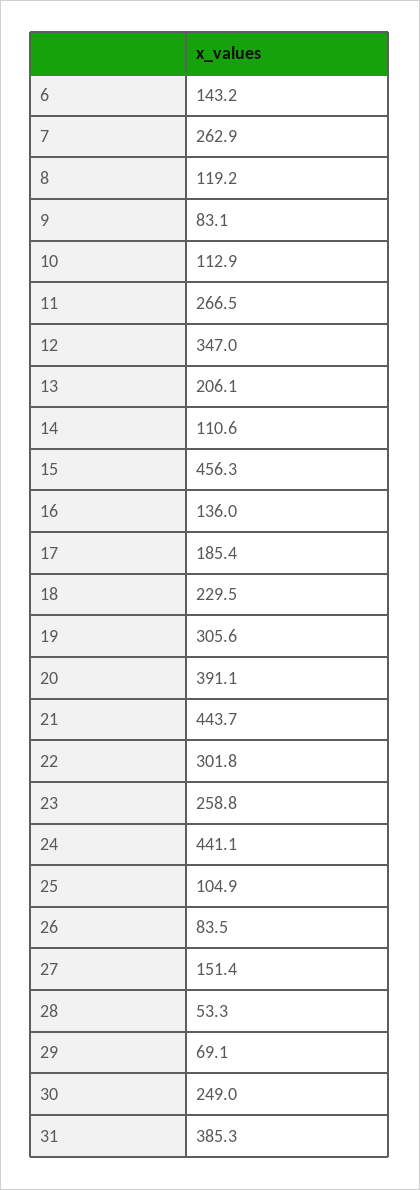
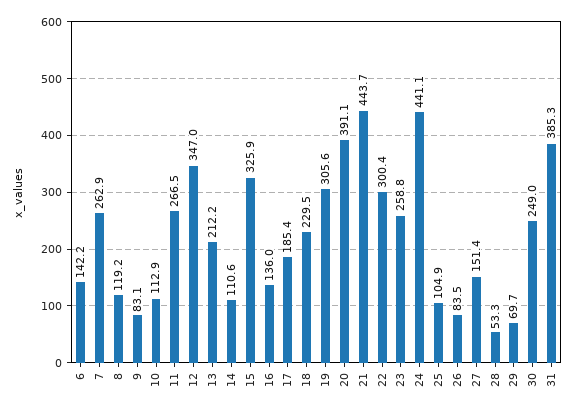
  {
-   "6": 143.2,
+   "6": 142.2,
    "7": 262.9,
    "8": 119.2,
    "9": 83.1,
    "10": 112.9,
    "11": 266.5,
    "12": 347,
-   "13": 206.1,
+   "13": 212.2,
    "14": 110.6,
-   "15": 456.3,
+   "15": 325.9,
    "16": 136,
    "17": 185.4,
    "18": 229.5,
    "19": 305.6,
    "20": 391.1,
    "21": 443.7,
-   "22": 301.8,
+   "22": 300.4,
    "23": 258.8,
    "24": 441.1,
    "25": 104.9,
    "26": 83.5,
    "27": 151.4,
    "28": 53.3,
-   "29": 69.1,
+   "29": 69.7,
    "30": 249,
    "31": 385.3
  }

